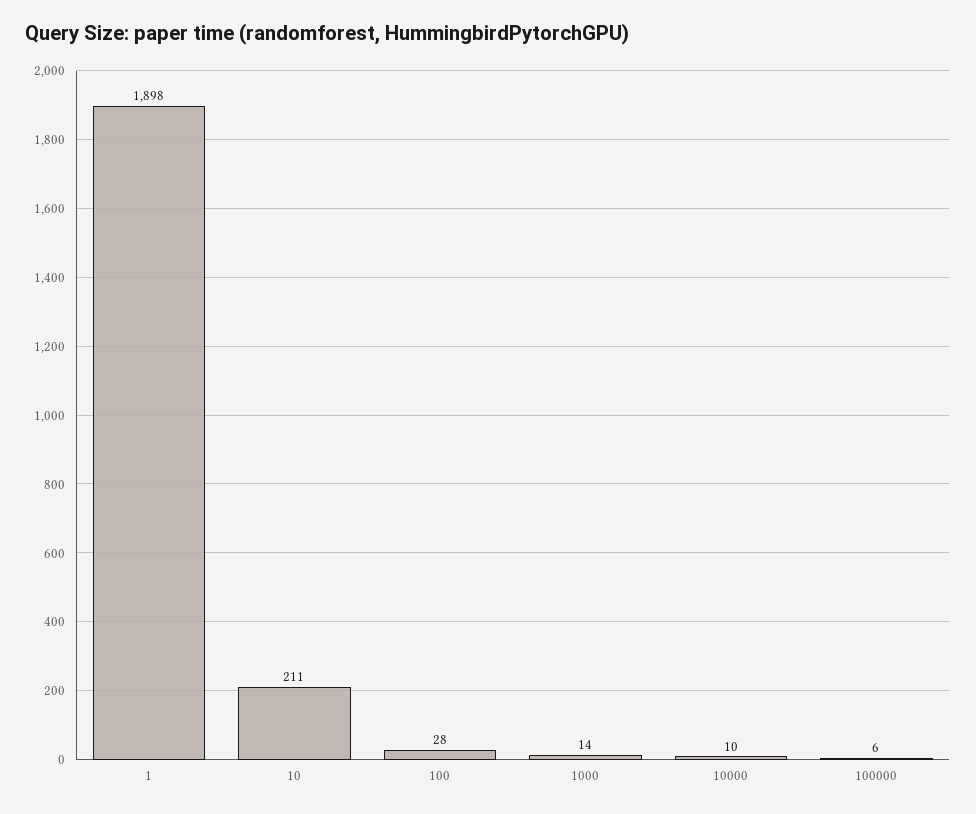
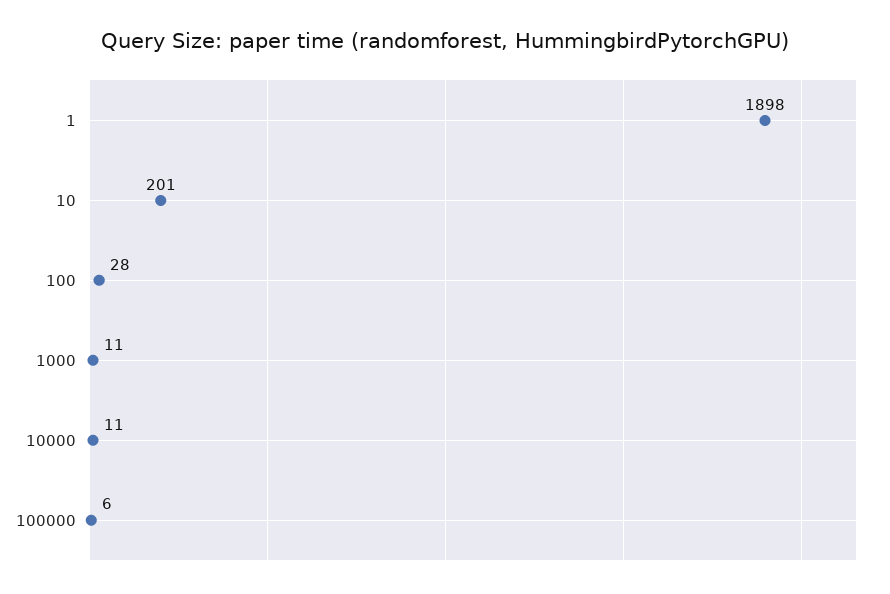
  {
    "1": 1898,
-   "10": 211,
+   "10": 201,
    "100": 28,
-   "1000": 14,
+   "1000": 11,
-   "10000": 10,
+   "10000": 11,
    "100000": 6
  }

